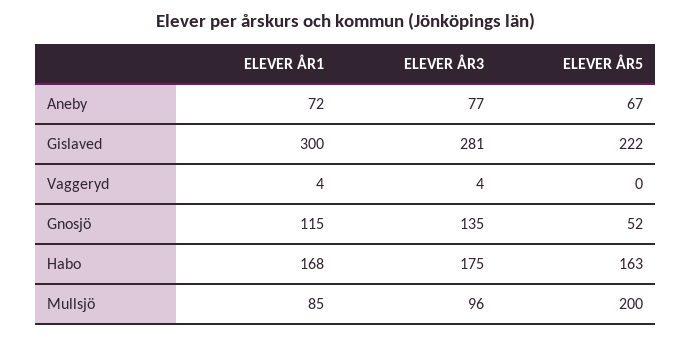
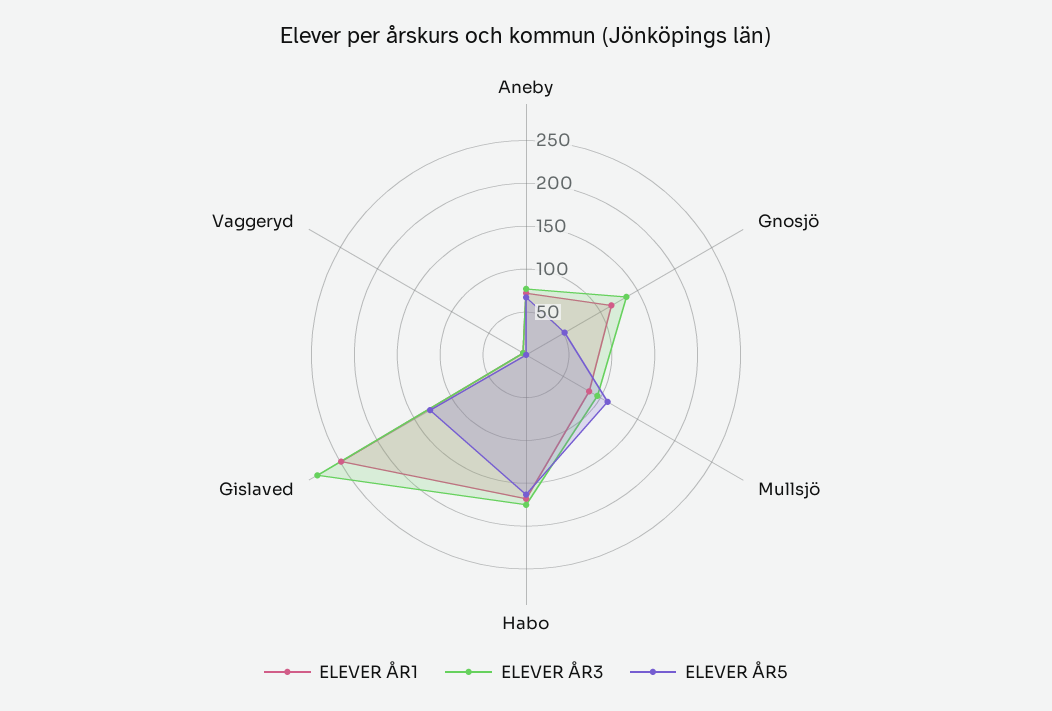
  {
    "ELEVER ÅR1": {
      "Aneby": 72,
-     "Gislaved": 300,
+     "Gislaved": 250,
      "Vaggeryd": 4,
      "Gnosjö": 115,
      "Habo": 168,
      "Mullsjö": 85
    },
    "ELEVER ÅR3": {
      "Aneby": 77,
      "Gislaved": 281,
      "Vaggeryd": 4,
      "Gnosjö": 135,
      "Habo": 175,
      "Mullsjö": 96
    },
    "ELEVER ÅR5": {
      "Aneby": 67,
-     "Gislaved": 222,
+     "Gislaved": 130,
      "Vaggeryd": 0,
      "Gnosjö": 52,
      "Habo": 163,
-     "Mullsjö": 200
+     "Mullsjö": 110
    }
  }

